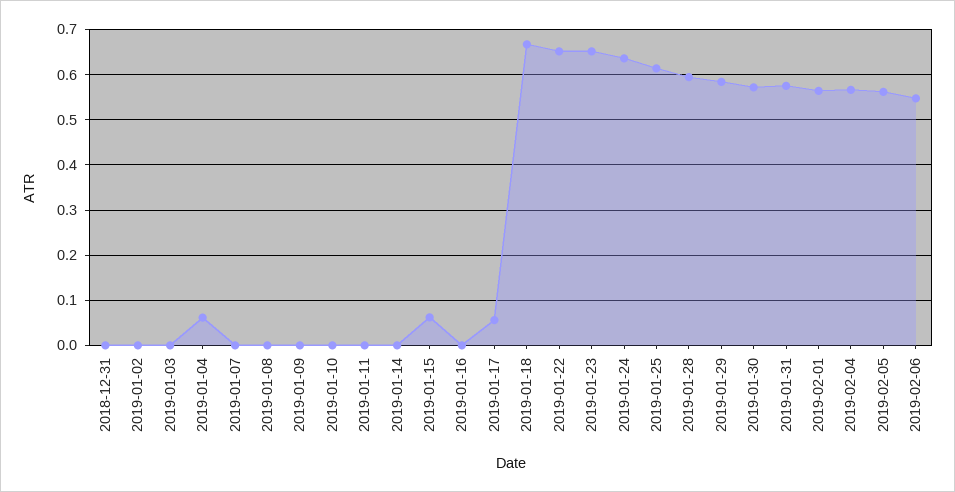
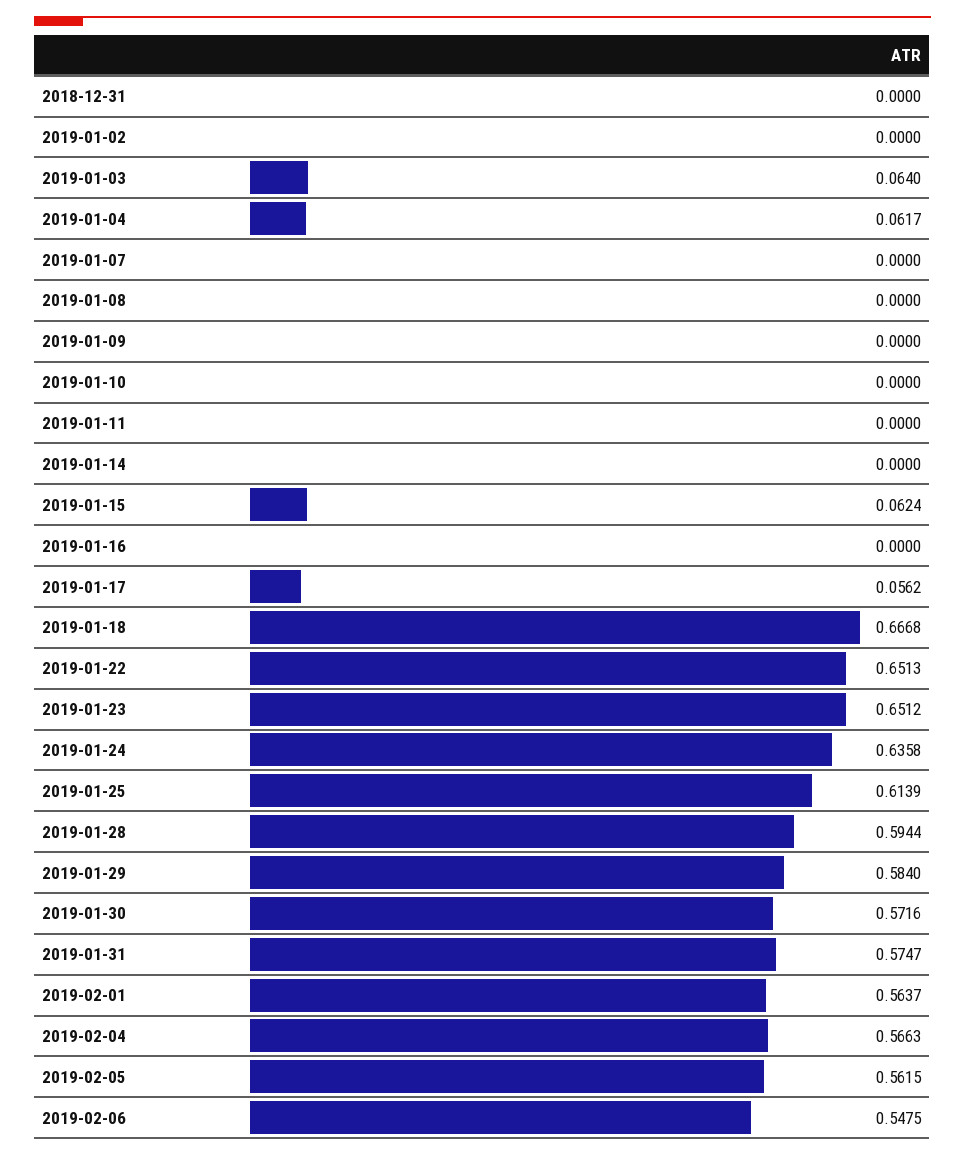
  {
    "2018-12-31": 0,
    "2019-01-02": 0,
-   "2019-01-03": 0,
+   "2019-01-03": 0.064,
    "2019-01-04": 0.0617,
    "2019-01-07": 0,
    "2019-01-08": 0,
    "2019-01-09": 0,
    "2019-01-10": 0,
    "2019-01-11": 0,
    "2019-01-14": 0,
    "2019-01-15": 0.0624,
    "2019-01-16": 0,
    "2019-01-17": 0.0562,
    "2019-01-18": 0.6668,
    "2019-01-22": 0.6513,
    "2019-01-23": 0.6512,
    "2019-01-24": 0.6358,
    "2019-01-25": 0.6139,
    "2019-01-28": 0.5944,
    "2019-01-29": 0.584,
    "2019-01-30": 0.5716,
    "2019-01-31": 0.5747,
    "2019-02-01": 0.5637,
    "2019-02-04": 0.5663,
    "2019-02-05": 0.5615,
    "2019-02-06": 0.5475
  }

